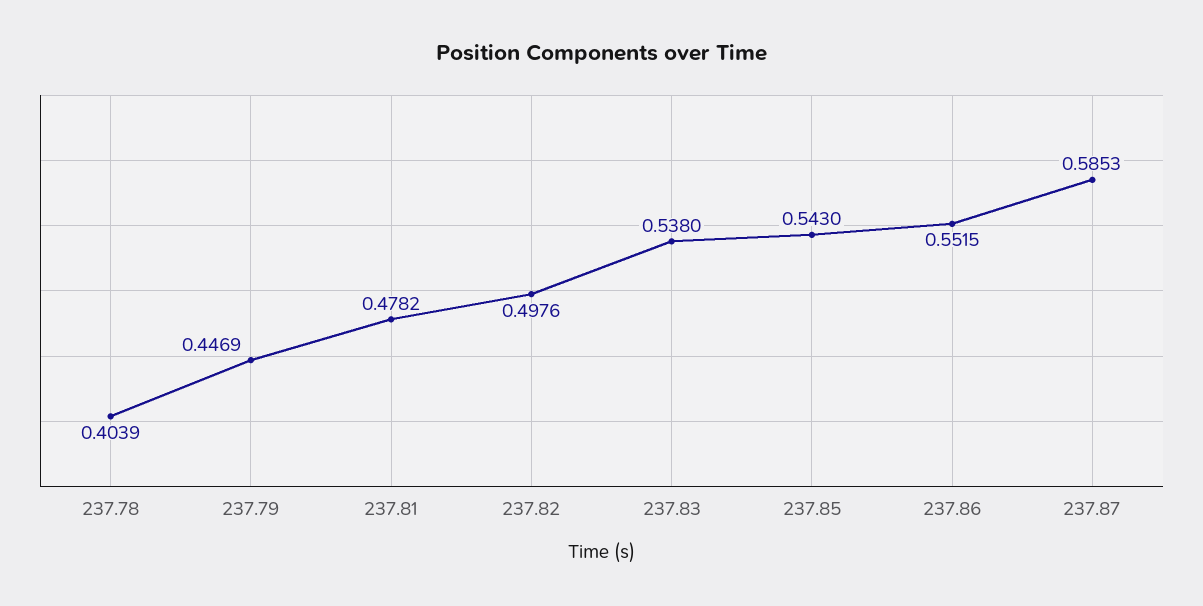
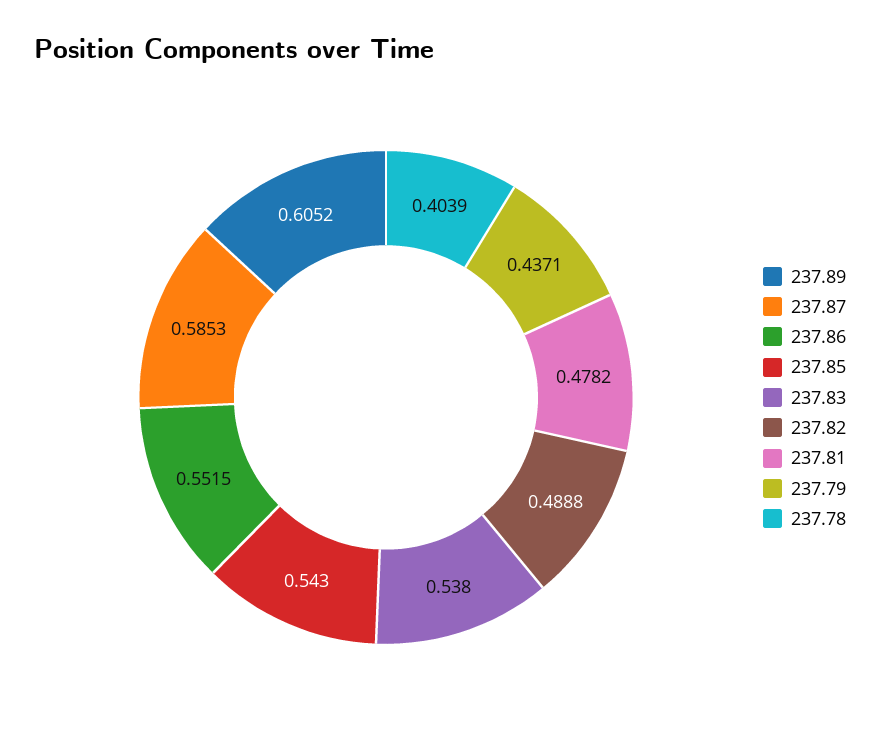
  {
    "237.78": 0.4039,
-   "237.79": 0.4469,
+   "237.79": 0.4371,
    "237.81": 0.4782,
-   "237.82": 0.4976,
+   "237.82": 0.4888,
    "237.83": 0.538,
    "237.85": 0.543,
    "237.86": 0.5515,
-   "237.87": 0.5853
+   "237.87": 0.5853,
+   "237.89": 0.6052
  }

